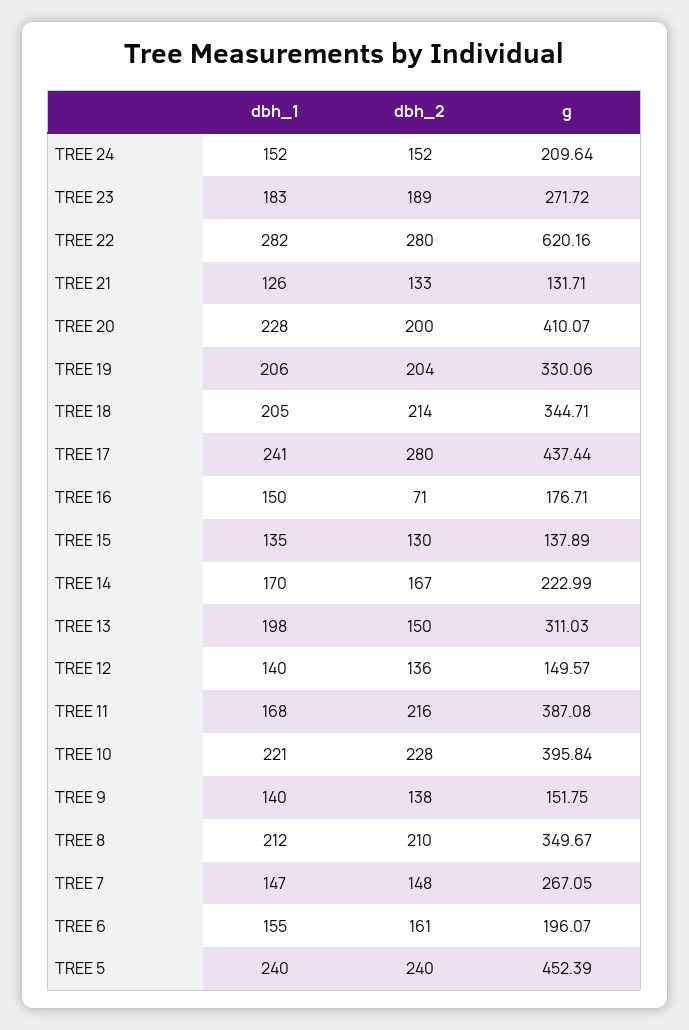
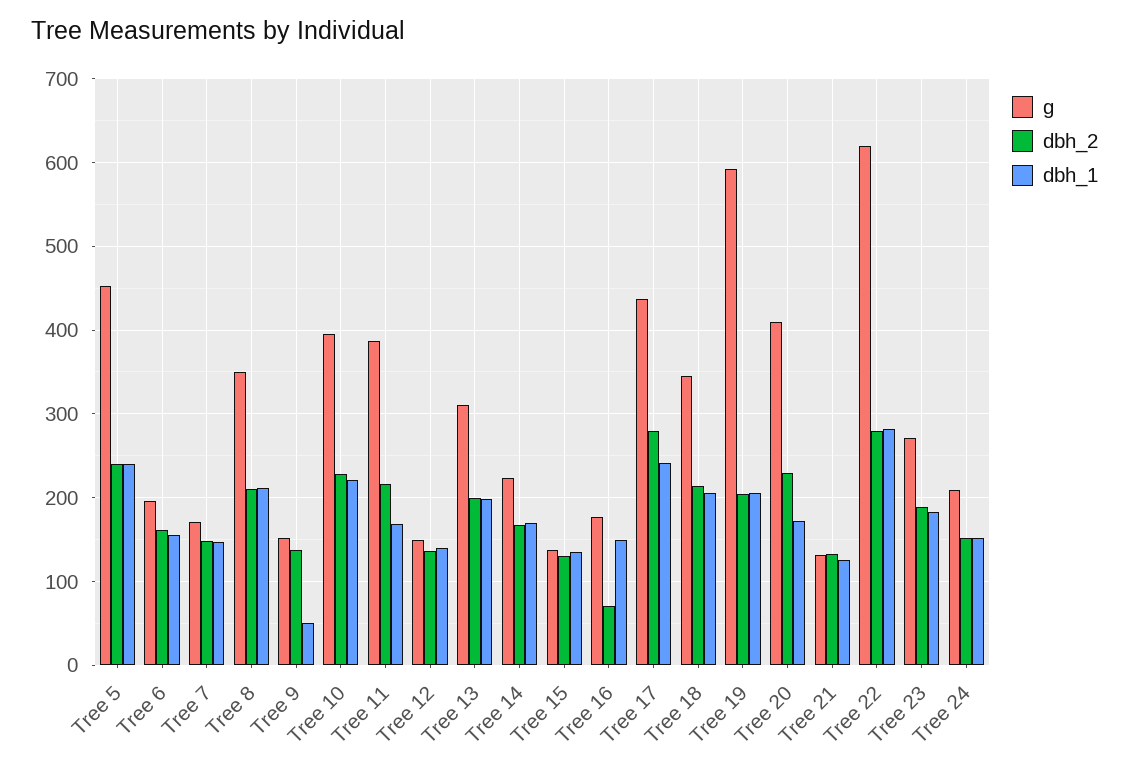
  {
    "dbh_1": {
      "TREE 24": 152,
      "TREE 23": 183,
      "TREE 22": 282,
      "TREE 21": 126,
-     "TREE 20": 228,
+     "TREE 20": 170,
      "TREE 19": 206,
      "TREE 18": 205,
      "TREE 17": 241,
      "TREE 16": 150,
      "TREE 15": 135,
      "TREE 14": 170,
      "TREE 13": 198,
      "TREE 12": 140,
      "TREE 11": 168,
      "TREE 10": 221,
-     "TREE 9": 140,
+     "TREE 9": 50,
      "TREE 8": 212,
      "TREE 7": 147,
      "TREE 6": 155,
      "TREE 5": 240
    },
    "dbh_2": {
      "TREE 24": 152,
      "TREE 23": 189,
      "TREE 22": 280,
      "TREE 21": 133,
-     "TREE 20": 200,
+     "TREE 20": 230,
      "TREE 19": 204,
      "TREE 18": 214,
      "TREE 17": 280,
      "TREE 16": 71,
      "TREE 15": 130,
      "TREE 14": 167,
-     "TREE 13": 150,
+     "TREE 13": 200,
      "TREE 12": 136,
      "TREE 11": 216,
      "TREE 10": 228,
      "TREE 9": 138,
      "TREE 8": 210,
      "TREE 7": 148,
      "TREE 6": 161,
      "TREE 5": 240
    },
    "g": {
      "TREE 24": 209.64,
      "TREE 23": 271.72,
      "TREE 22": 620.16,
      "TREE 21": 131.71,
      "TREE 20": 410.07,
-     "TREE 19": 330.06,
+     "TREE 19": 590,
      "TREE 18": 344.71,
      "TREE 17": 437.44,
      "TREE 16": 176.71,
      "TREE 15": 137.89,
      "TREE 14": 222.99,
      "TREE 13": 311.03,
      "TREE 12": 149.57,
      "TREE 11": 387.08,
      "TREE 10": 395.84,
      "TREE 9": 151.75,
      "TREE 8": 349.67,
-     "TREE 7": 267.05,
+     "TREE 7": 170,
      "TREE 6": 196.07,
      "TREE 5": 452.39
    }
  }

